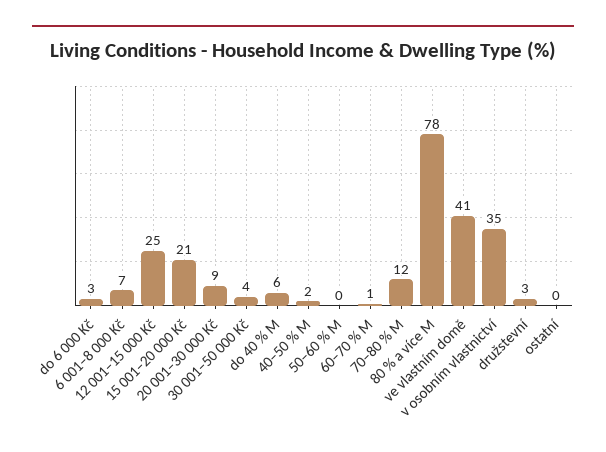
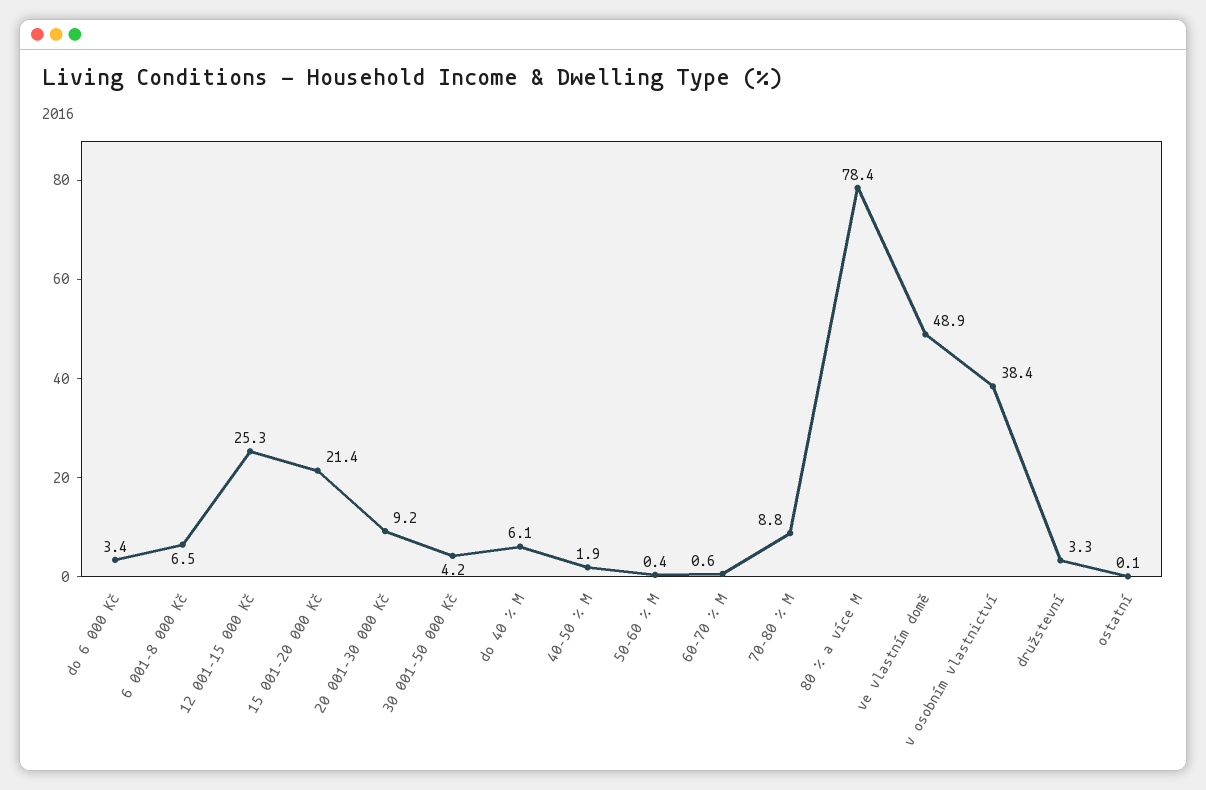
  {
    "do 6 000 Kč": 3.4,
    "6 001–8 000 Kč": 6.5,
    "12 001–15 000 Kč": 25.3,
    "15 001–20 000 Kč": 21.4,
    "20 001–30 000 Kč": 9.2,
    "30 001–50 000 Kč": 4.2,
    "do 40 % M": 6.1,
    "40–50 % M": 1.9,
    "50–60 % M": 0.4,
    "60–70 % M": 0.6,
-   "70–80 % M": 12,
+   "70–80 % M": 8.8,
    "80 % a více M": 78.4,
-   "ve vlastním domě": 41,
+   "ve vlastním domě": 48.9,
-   "v osobním vlastnictví": 35,
+   "v osobním vlastnictví": 38.4,
    "družstevní": 3.3,
    "ostatní": 0.1
  }

